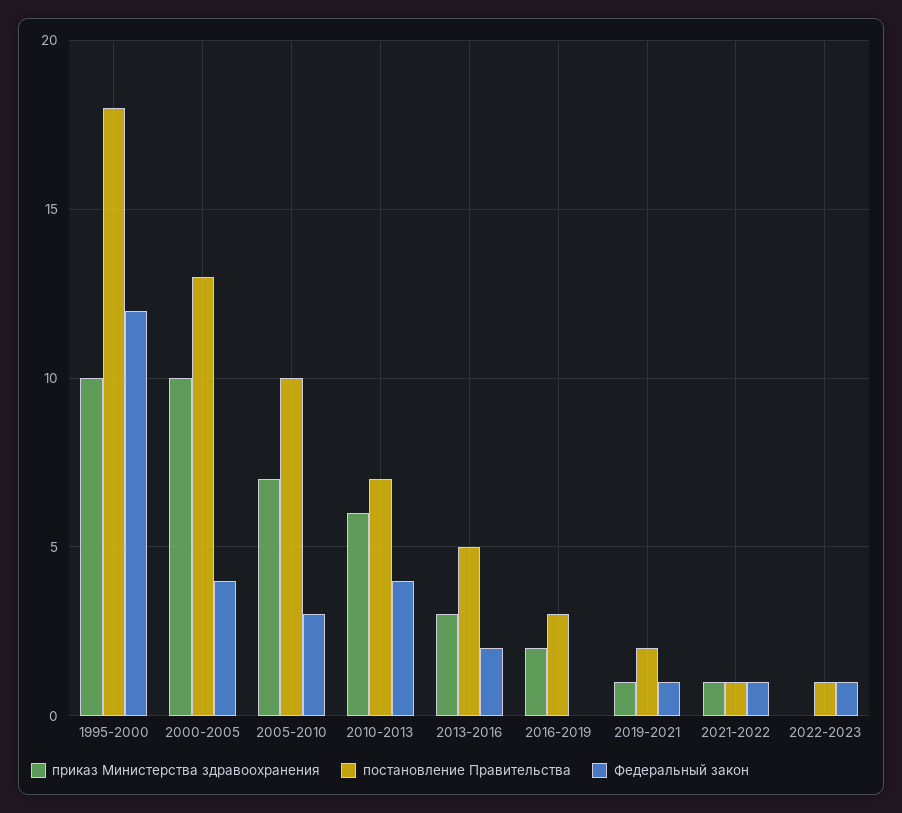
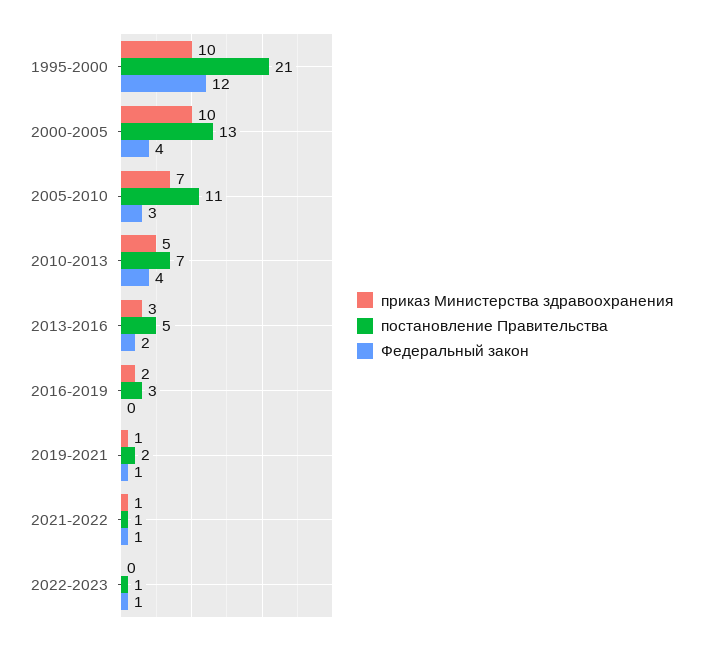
  {
    "приказ Министерства здравоохранения": {
      "1995-2000": 10,
      "2000-2005": 10,
      "2005-2010": 7,
-     "2010-2013": 6,
+     "2010-2013": 5,
      "2013-2016": 3,
      "2016-2019": 2,
      "2019-2021": 1,
      "2021-2022": 1,
      "2022-2023": 0
    },
    "постановление Правительства": {
-     "1995-2000": 18,
+     "1995-2000": 21,
      "2000-2005": 13,
-     "2005-2010": 10,
+     "2005-2010": 11,
      "2010-2013": 7,
      "2013-2016": 5,
      "2016-2019": 3,
      "2019-2021": 2,
      "2021-2022": 1,
      "2022-2023": 1
    },
    "Федеральный закон": {
      "1995-2000": 12,
      "2000-2005": 4,
      "2005-2010": 3,
      "2010-2013": 4,
      "2013-2016": 2,
      "2016-2019": 0,
      "2019-2021": 1,
      "2021-2022": 1,
      "2022-2023": 1
    }
  }

